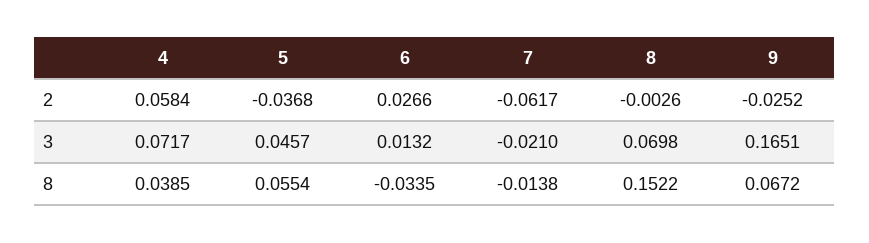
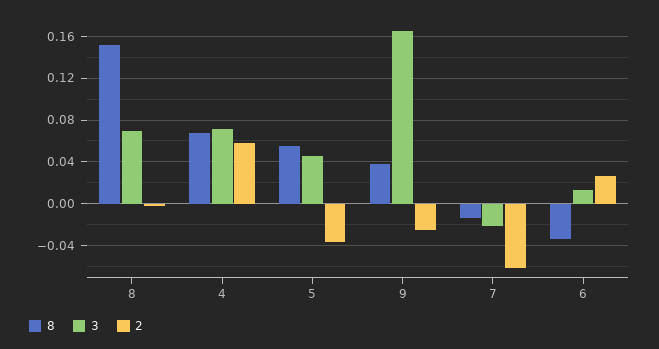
  {
    "2": {
      "4": 0.0584,
      "5": -0.0368,
      "6": 0.0266,
      "7": -0.0617,
      "8": -0.0026,
      "9": -0.0252
    },
    "3": {
      "4": 0.0717,
      "5": 0.0457,
      "6": 0.0132,
      "7": -0.021,
      "8": 0.0698,
      "9": 0.1651
    },
    "8": {
-     "4": 0.0385,
+     "4": 0.07,
      "5": 0.0554,
      "6": -0.0335,
      "7": -0.0138,
      "8": 0.1522,
-     "9": 0.0672
+     "9": 0.04
    }
  }

